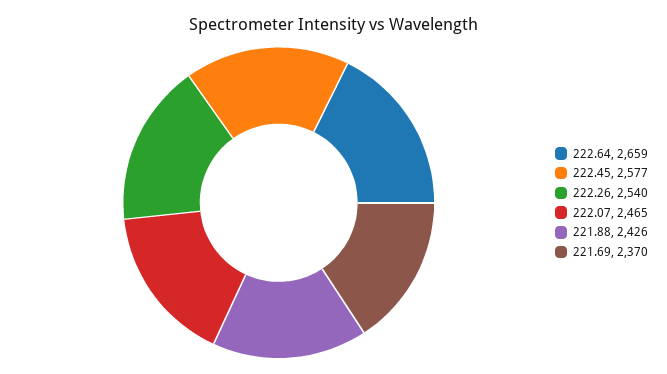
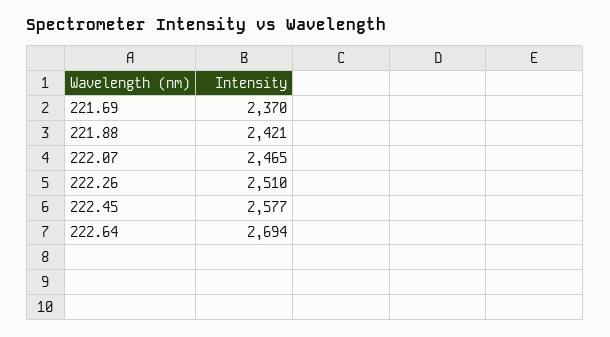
  {
-   "222.64": 2659,
+   "222.64": 2694,
    "222.45": 2577,
-   "222.26": 2540,
+   "222.26": 2510,
    "222.07": 2465,
-   "221.88": 2426,
+   "221.88": 2421,
    "221.69": 2370
  }

